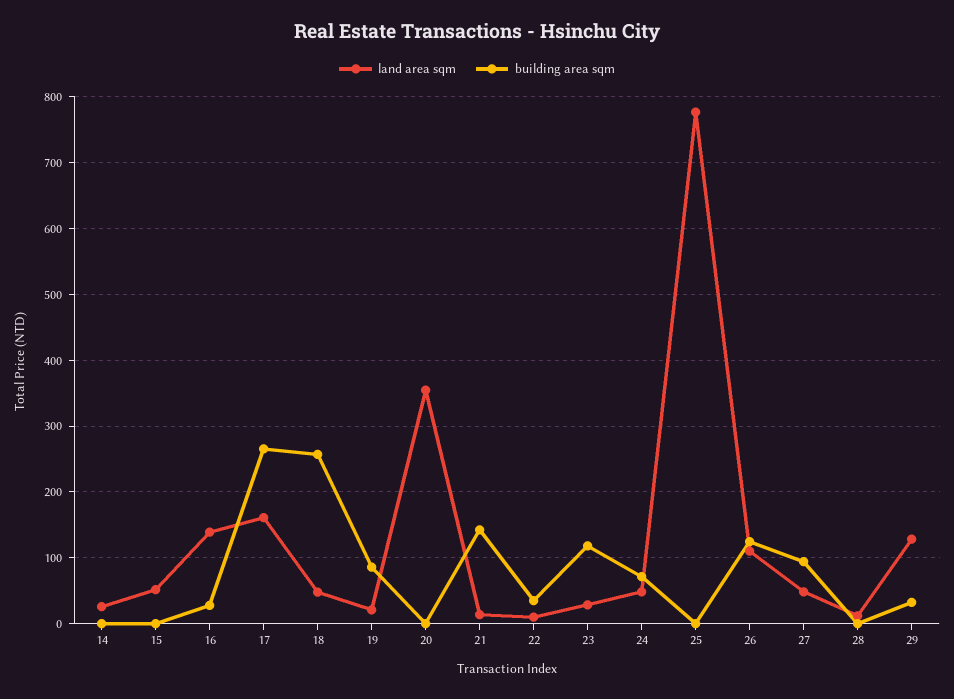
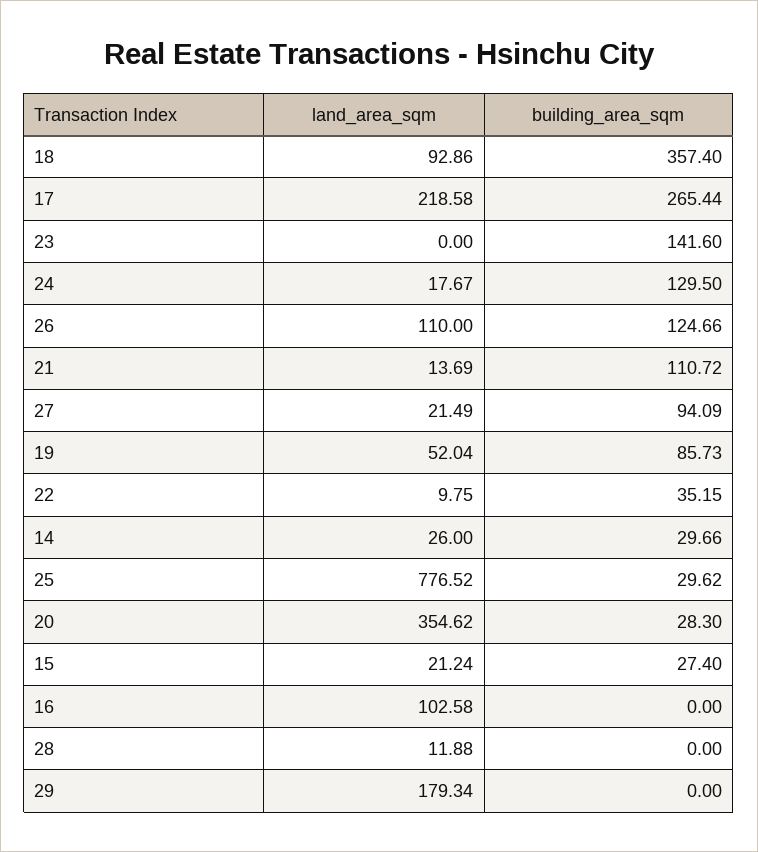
  {
    "land area sqm": {
      "14": 26,
-     "15": 50,
+     "15": 21.24,
-     "16": 140,
+     "16": 102.58,
-     "17": 160,
+     "17": 218.58,
-     "18": 50,
+     "18": 92.86,
-     "19": 20,
+     "19": 52.04,
      "20": 354.62,
      "21": 13.69,
      "22": 9.75,
-     "23": 30,
+     "23": 0,
-     "24": 50,
+     "24": 17.67,
      "25": 776.52,
      "26": 110,
-     "27": 50,
+     "27": 21.49,
      "28": 11.88,
-     "29": 130
+     "29": 179.34
    },
    "building area sqm": {
-     "14": 0,
+     "14": 29.66,
-     "15": 0,
+     "15": 27.4,
-     "16": 30,
+     "16": 0,
      "17": 265.44,
-     "18": 260,
+     "18": 357.4,
      "19": 85.73,
-     "20": 0,
+     "20": 28.3,
-     "21": 140,
+     "21": 110.72,
      "22": 35.15,
-     "23": 120,
+     "23": 141.6,
-     "24": 70,
+     "24": 129.5,
-     "25": 0,
+     "25": 29.62,
      "26": 124.66,
      "27": 94.09,
      "28": 0,
-     "29": 30
+     "29": 0
    }
  }

